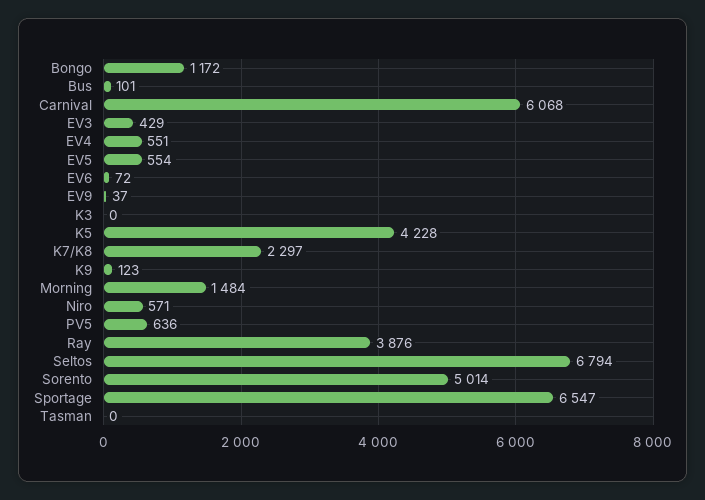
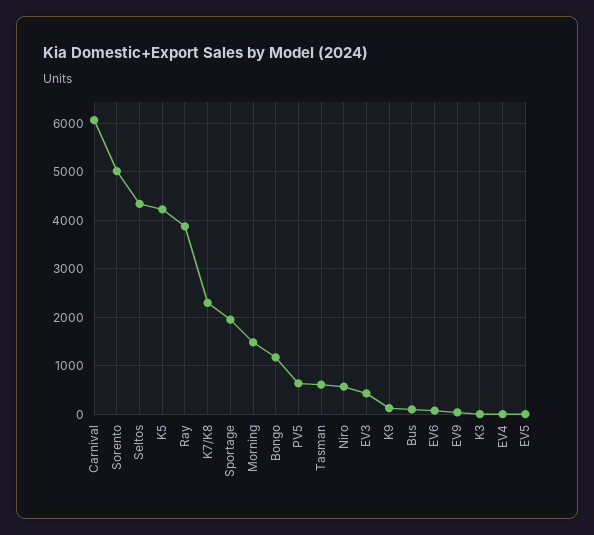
  {
    "Bongo": 1172,
    "Bus": 101,
    "Carnival": 6068,
    "EV3": 429,
-   "EV4": 551,
+   "EV4": 0,
-   "EV5": 554,
+   "EV5": 0,
    "EV6": 72,
    "EV9": 37,
    "K3": 0,
    "K5": 4228,
    "K7/K8": 2297,
    "K9": 123,
    "Morning": 1484,
    "Niro": 571,
    "PV5": 636,
    "Ray": 3876,
-   "Seltos": 6794,
+   "Seltos": 4400,
    "Sorento": 5014,
-   "Sportage": 6547,
+   "Sportage": 2000,
-   "Tasman": 0
+   "Tasman": 600
  }

